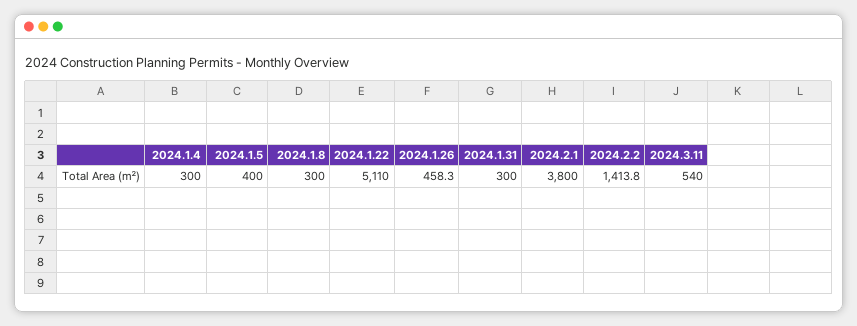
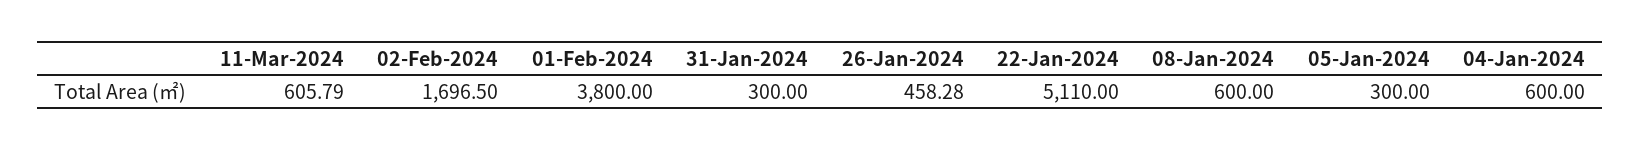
  {
-   "2024.1.4": 300,
+   "2024.1.4": 600,
-   "2024.1.5": 400,
+   "2024.1.5": 300,
-   "2024.1.8": 300,
+   "2024.1.8": 600,
    "2024.1.22": 5110,
    "2024.1.26": 458.28,
    "2024.1.31": 300,
    "2024.2.1": 3800,
-   "2024.2.2": 1413.8,
+   "2024.2.2": 1696.5,
-   "2024.3.11": 540
+   "2024.3.11": 605.79
  }

